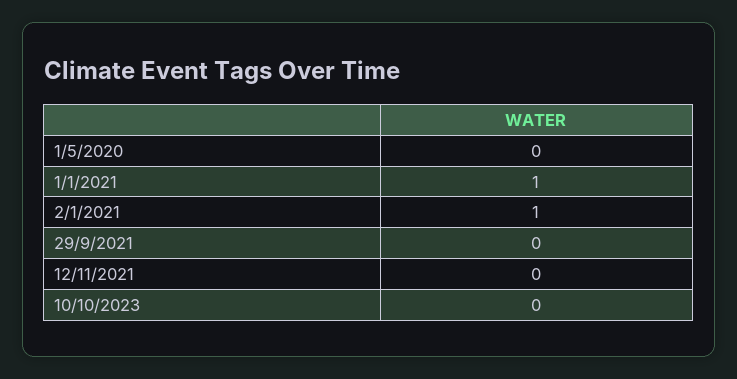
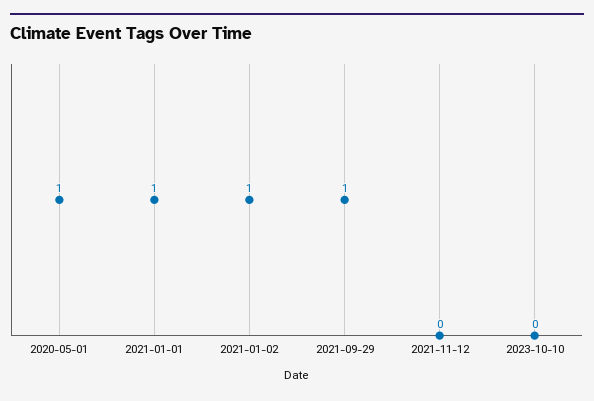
  {
-   "1/5/2020": 0,
+   "1/5/2020": 1,
    "1/1/2021": 1,
    "2/1/2021": 1,
-   "29/9/2021": 0,
+   "29/9/2021": 1,
    "12/11/2021": 0,
    "10/10/2023": 0
  }

